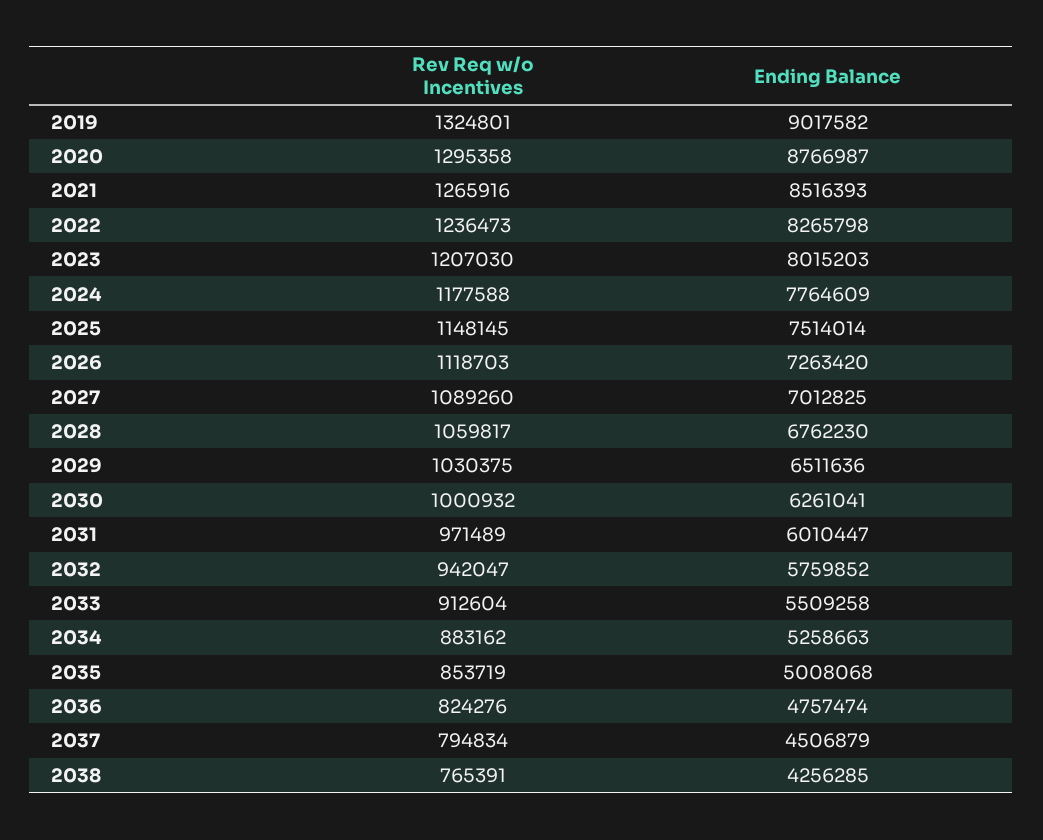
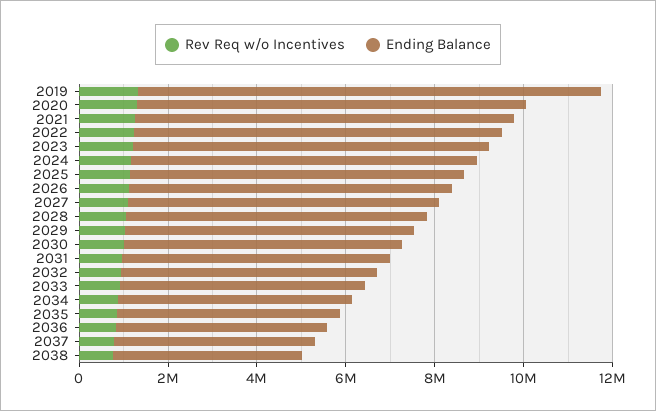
  {
    "Rev Req w/o Incentives": {
      "2019": 1324801,
      "2020": 1295358,
      "2021": 1265916,
      "2022": 1236473,
      "2023": 1207030,
      "2024": 1177588,
      "2025": 1148145,
      "2026": 1118703,
      "2027": 1089260,
      "2028": 1059817,
      "2029": 1030375,
      "2030": 1000932,
      "2031": 971489,
      "2032": 942047,
      "2033": 912604,
      "2034": 883162,
      "2035": 853719,
      "2036": 824276,
      "2037": 794834,
      "2038": 765391
    },
    "Ending Balance": {
-     "2019": 9017582,
+     "2019": 10500000,
      "2020": 8766987,
      "2021": 8516393,
      "2022": 8265798,
      "2023": 8015203,
      "2024": 7764609,
      "2025": 7514014,
      "2026": 7263420,
      "2027": 7012825,
      "2028": 6762230,
      "2029": 6511636,
      "2030": 6261041,
      "2031": 6010447,
      "2032": 5759852,
      "2033": 5509258,
      "2034": 5258663,
      "2035": 5008068,
      "2036": 4757474,
      "2037": 4506879,
      "2038": 4256285
    }
  }

